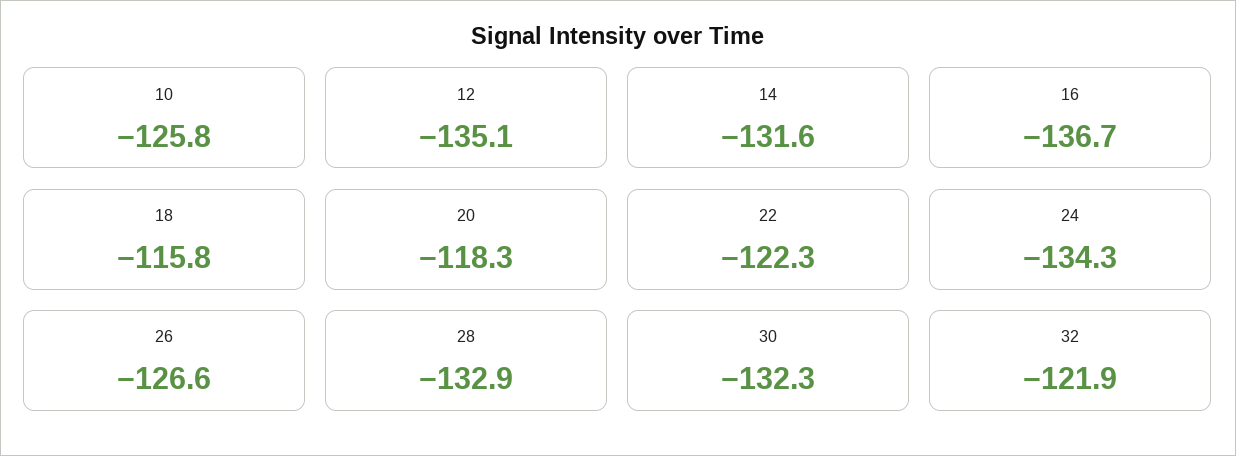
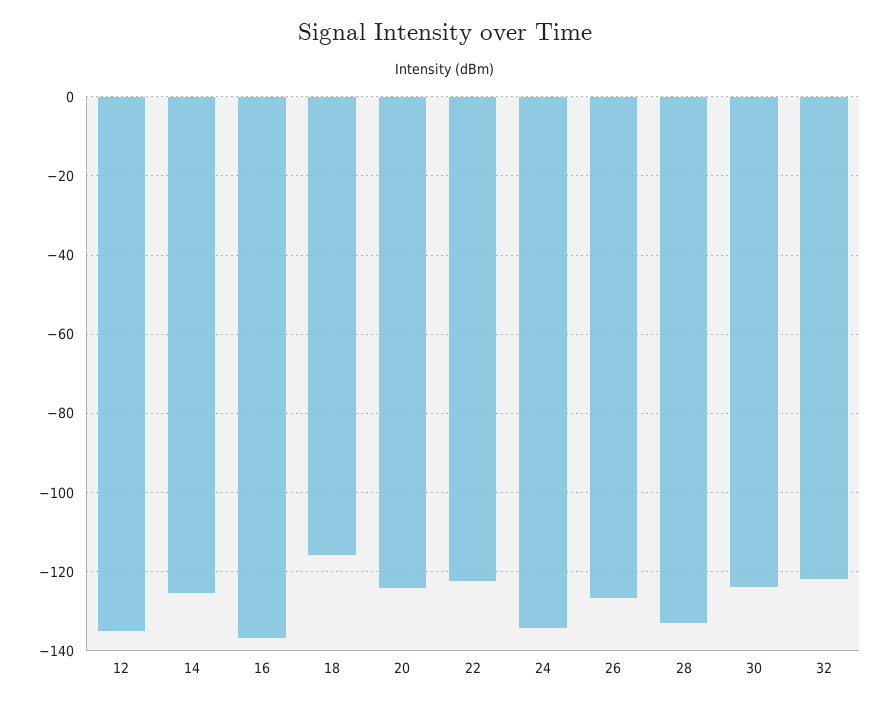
  {
-   "10": -125.8,
    "12": -135.1,
-   "14": -131.6,
+   "14": -126,
    "16": -136.7,
    "18": -115.8,
-   "20": -118.3,
+   "20": -124,
    "22": -122.3,
    "24": -134.3,
    "26": -126.6,
    "28": -132.9,
-   "30": -132.3,
+   "30": -124,
    "32": -121.9
  }

